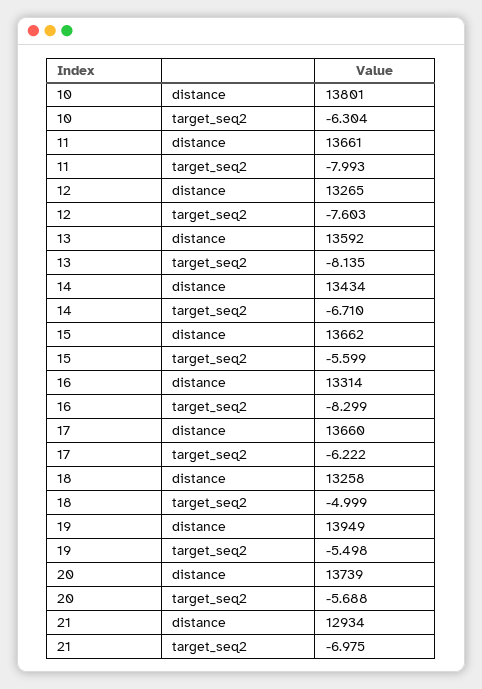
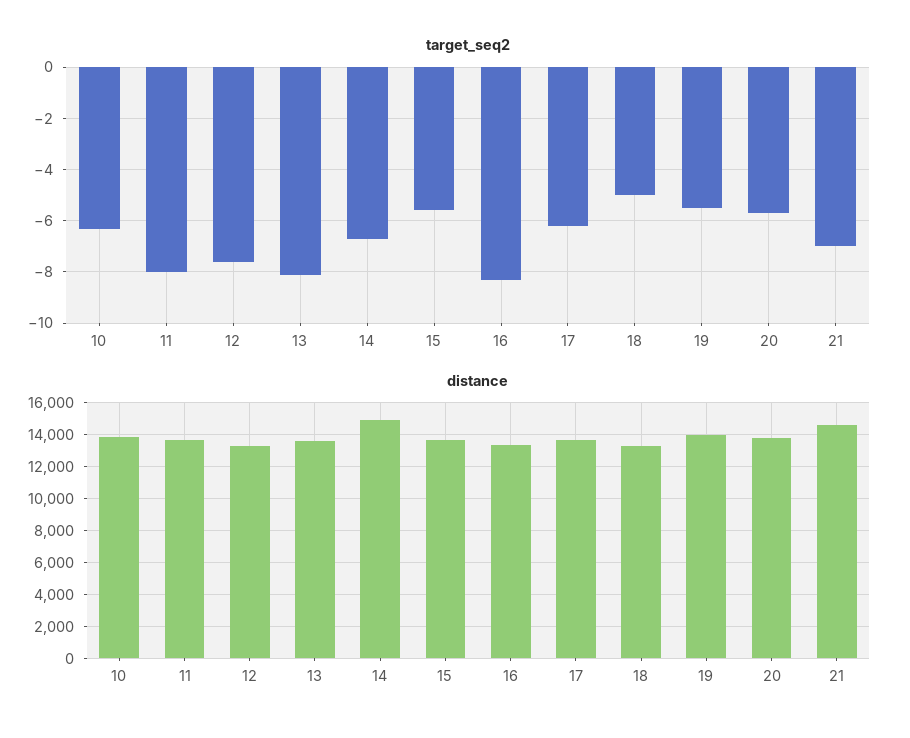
  {
    "distance": {
      "10": 13801,
      "11": 13661,
      "12": 13265,
      "13": 13592,
-     "14": 13434,
+     "14": 15000,
      "15": 13662,
      "16": 13314,
      "17": 13660,
      "18": 13258,
      "19": 13949,
      "20": 13739,
-     "21": 12934
+     "21": 14500
    },
    "target_seq2": {
      "10": -6.304,
      "11": -7.993,
      "12": -7.603,
      "13": -8.135,
      "14": -6.71,
      "15": -5.599,
      "16": -8.299,
      "17": -6.222,
      "18": -4.999,
      "19": -5.498,
      "20": -5.688,
      "21": -6.975
    }
  }

